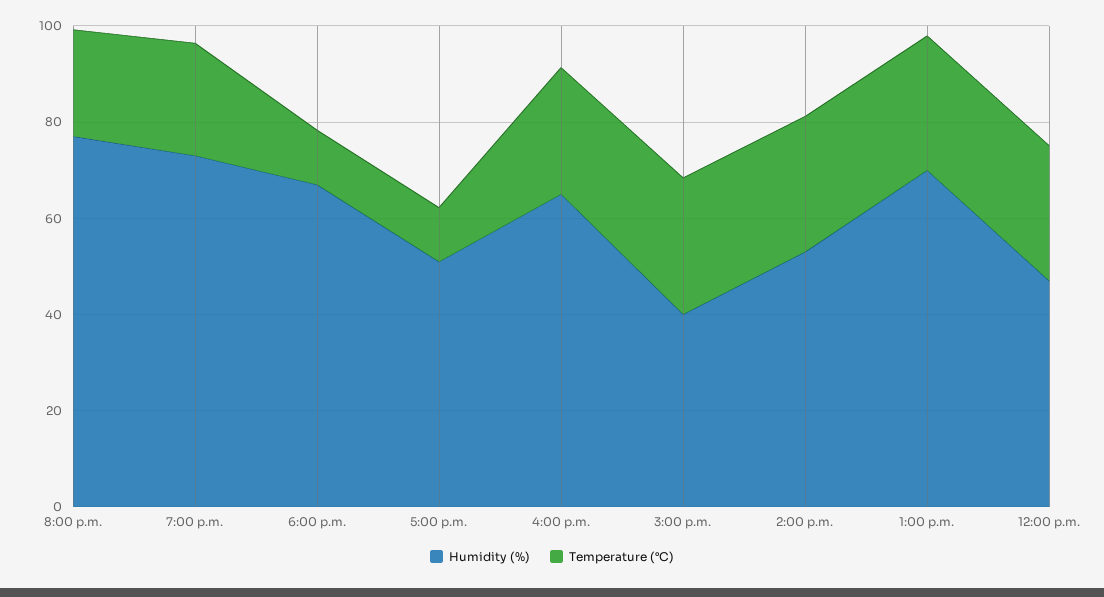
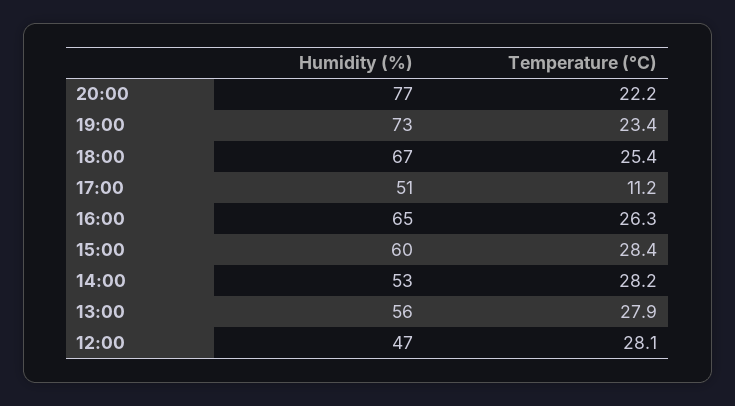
  {
    "Humidity (%)": {
      "8:00 p.m.": 77,
      "7:00 p.m.": 73,
      "6:00 p.m.": 67,
      "5:00 p.m.": 51,
      "4:00 p.m.": 65,
-     "3:00 p.m.": 40,
+     "3:00 p.m.": 60,
      "2:00 p.m.": 53,
-     "1:00 p.m.": 70,
+     "1:00 p.m.": 56,
      "12:00 p.m.": 47
    },
    "Temperature (°C)": {
      "8:00 p.m.": 22.2,
      "7:00 p.m.": 23.4,
-     "6:00 p.m.": 10,
+     "6:00 p.m.": 25.4,
      "5:00 p.m.": 11.2,
      "4:00 p.m.": 26.3,
      "3:00 p.m.": 28.4,
      "2:00 p.m.": 28.2,
      "1:00 p.m.": 27.9,
      "12:00 p.m.": 28.1
    }
  }

